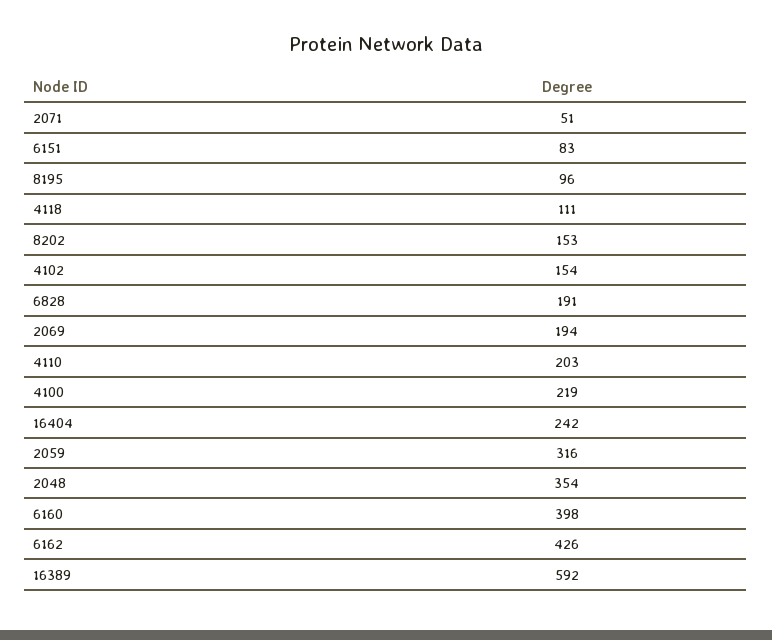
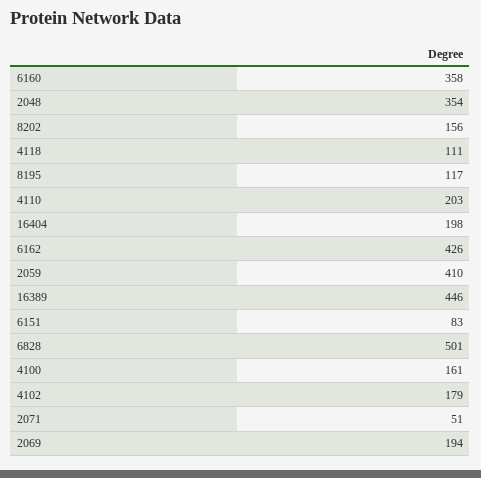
  {
    "2071": 51,
    "6151": 83,
-   "8195": 96,
+   "8195": 117,
    "4118": 111,
-   "8202": 153,
+   "8202": 156,
-   "4102": 154,
+   "4102": 179,
-   "6828": 191,
+   "6828": 501,
    "2069": 194,
    "4110": 203,
-   "4100": 219,
+   "4100": 161,
-   "16404": 242,
+   "16404": 198,
-   "2059": 316,
+   "2059": 410,
    "2048": 354,
-   "6160": 398,
+   "6160": 358,
    "6162": 426,
-   "16389": 592
+   "16389": 446
  }

